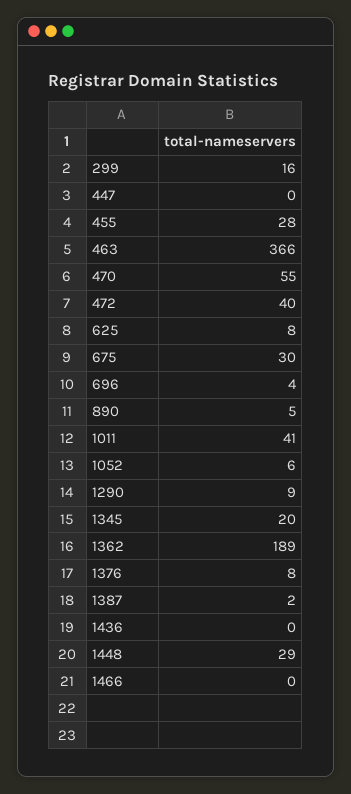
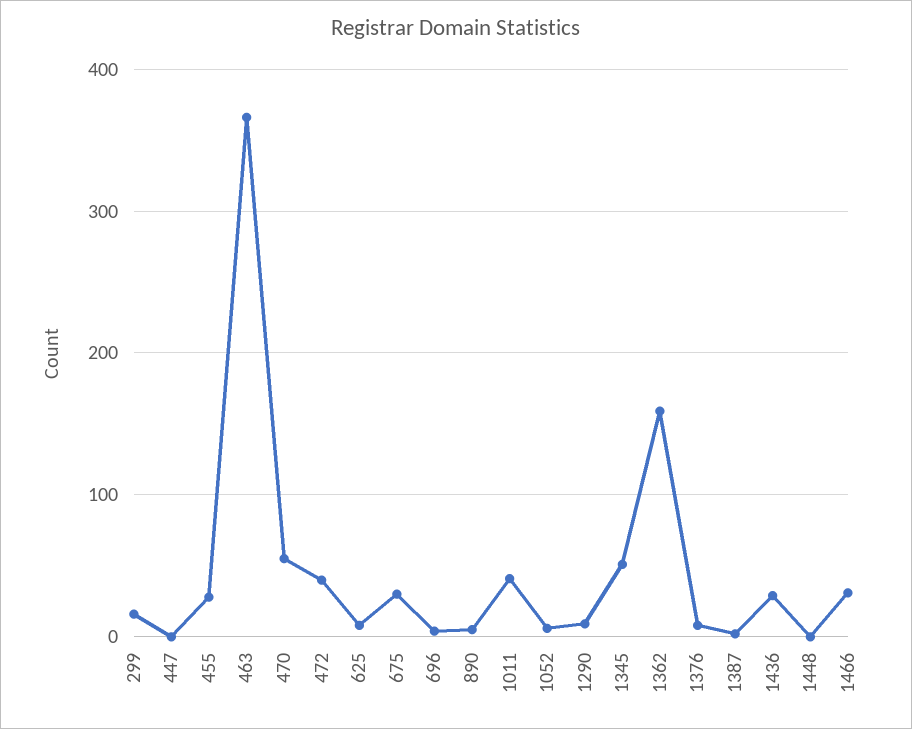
  {
    "299": 16,
    "447": 0,
    "455": 28,
    "463": 366,
    "470": 55,
    "472": 40,
    "625": 8,
    "675": 30,
    "696": 4,
    "890": 5,
    "1011": 41,
    "1052": 6,
    "1290": 9,
-   "1345": 20,
+   "1345": 50,
-   "1362": 189,
+   "1362": 160,
    "1376": 8,
    "1387": 2,
-   "1436": 0,
+   "1436": 30,
-   "1448": 29,
+   "1448": 0,
-   "1466": 0
+   "1466": 30
  }

